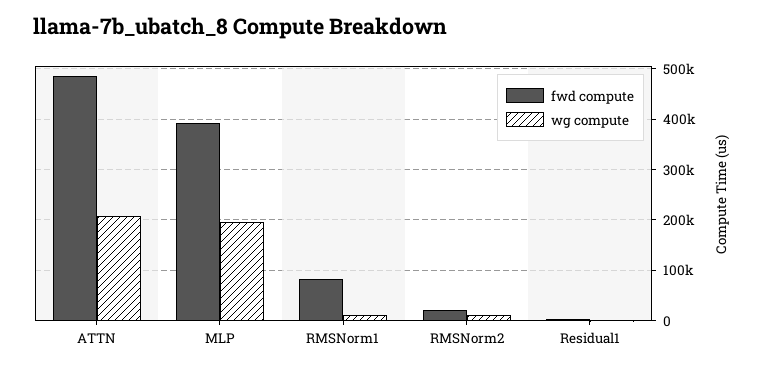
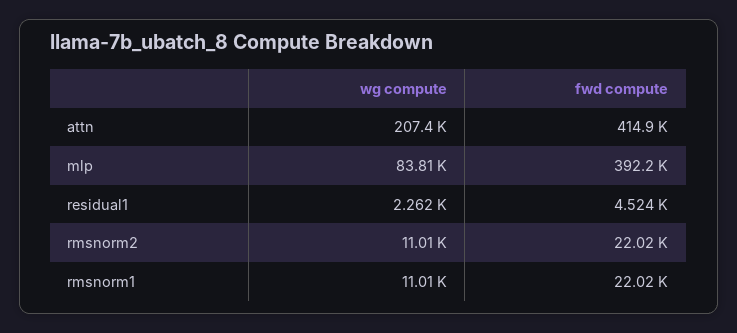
  {
    "fwd compute": {
-     "ATTN": 480000,
+     "ATTN": 414900,
      "MLP": 392200,
-     "RMSNorm1": 80000,
+     "RMSNorm1": 22020,
      "RMSNorm2": 22020,
      "Residual1": 4524
    },
    "wg compute": {
      "ATTN": 207400,
-     "MLP": 200000,
+     "MLP": 83810,
      "RMSNorm1": 11010,
      "RMSNorm2": 11010,
      "Residual1": 2262
    }
  }

